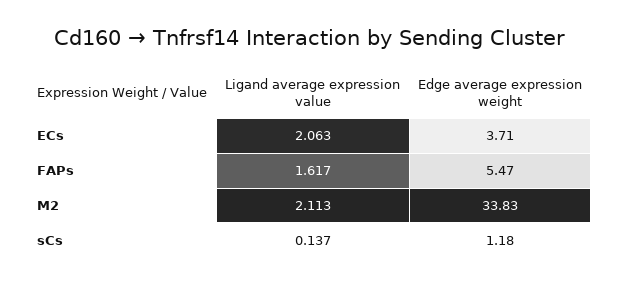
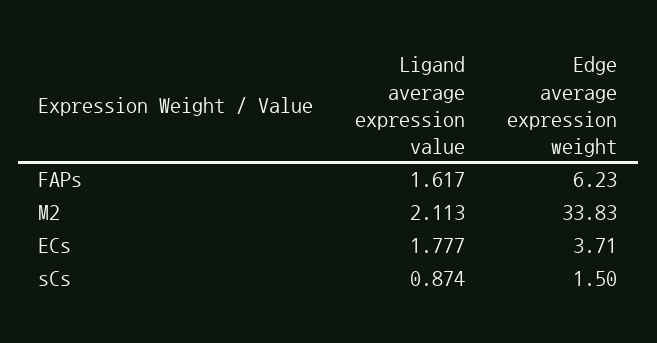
  {
    "Ligand average expression value": {
-     "ECs": 2.063,
+     "ECs": 1.777,
      "FAPs": 1.617,
      "M2": 2.113,
-     "sCs": 0.137
+     "sCs": 0.874
    },
    "Edge average expression weight": {
      "ECs": 3.71,
-     "FAPs": 5.47,
+     "FAPs": 6.23,
      "M2": 33.83,
-     "sCs": 1.18
+     "sCs": 1.5
    }
  }

